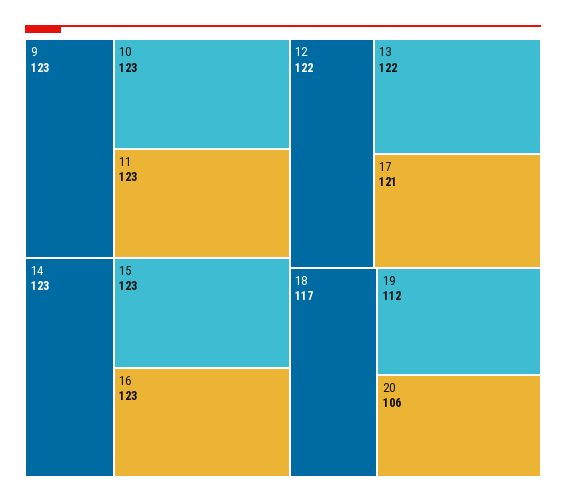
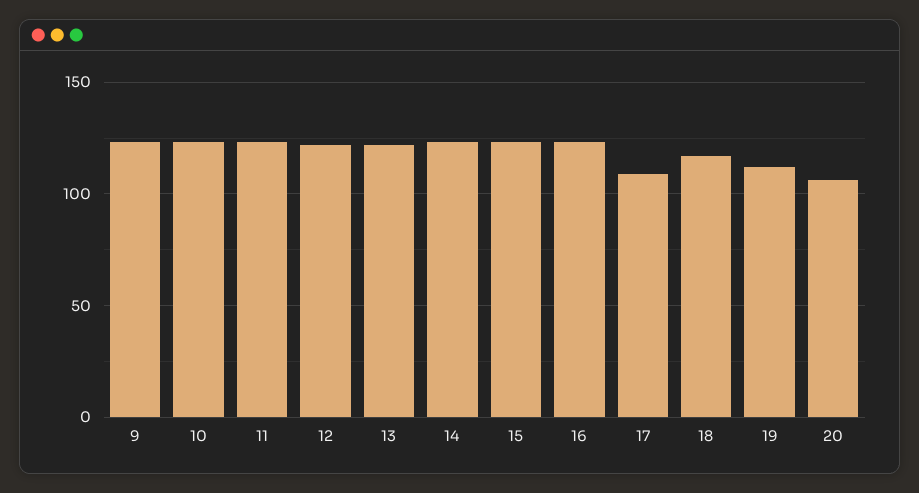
  {
    "9": 123,
    "10": 123,
    "11": 123,
    "14": 123,
    "15": 123,
    "16": 123,
    "12": 122,
    "13": 122,
-   "17": 121,
+   "17": 110,
    "18": 117,
    "19": 112,
    "20": 106
  }

